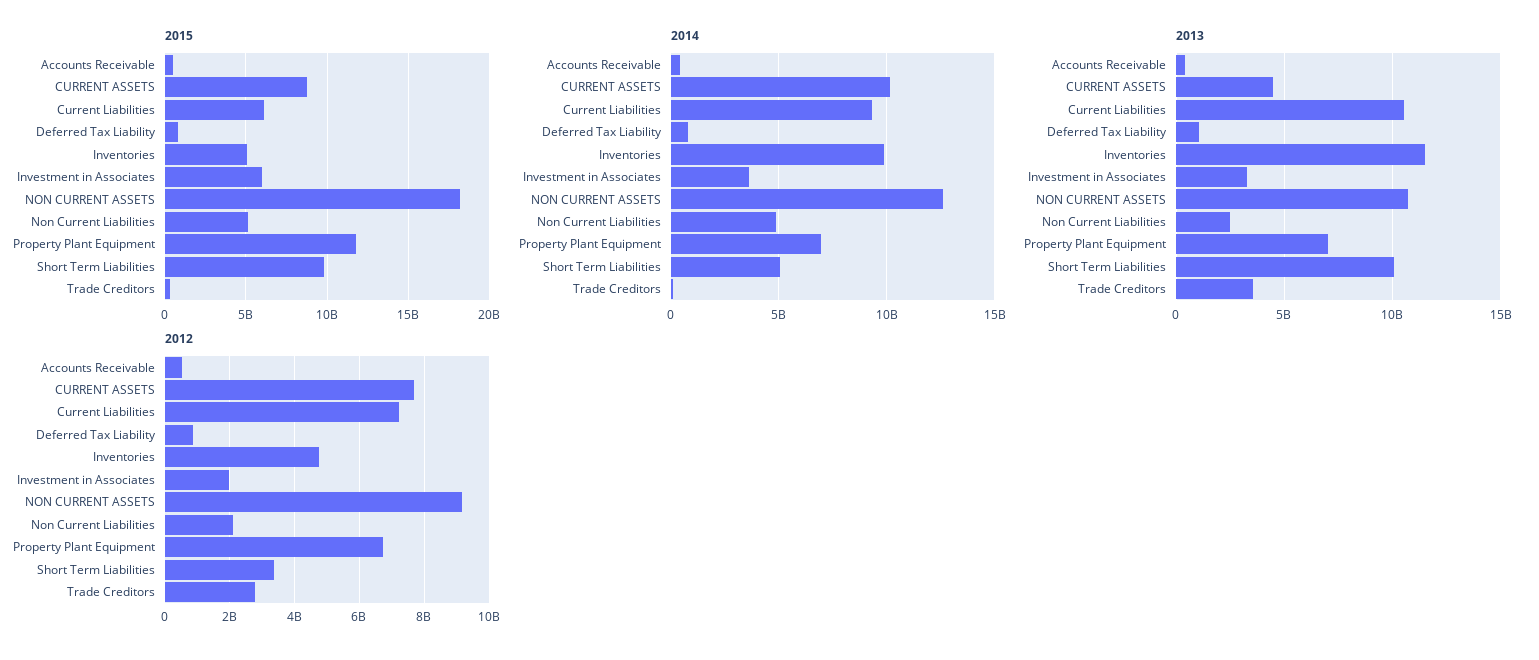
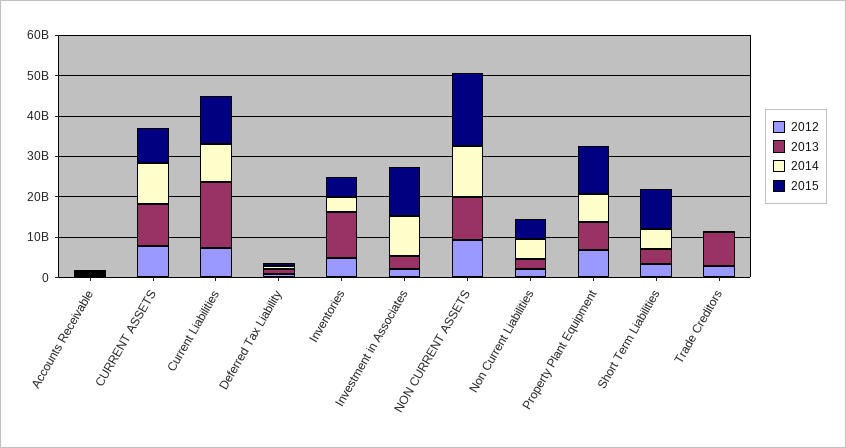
  {
    "2015": {
      "Accounts Receivable": 500000000,
      "CURRENT ASSETS": 9000000000,
-     "Current Liabilities": 6000000000,
+     "Current Liabilities": 12000000000,
      "Deferred Tax Liability": 1000000000,
      "Inventories": 5000000000,
-     "Investment in Associates": 6000000000,
+     "Investment in Associates": 12000000000,
      "NON CURRENT ASSETS": 18000000000,
      "Non Current Liabilities": 5000000000,
      "Property Plant Equipment": 12000000000,
      "Short Term Liabilities": 10000000000,
      "Trade Creditors": 500000000
    },
    "2014": {
      "Accounts Receivable": 500000000,
      "CURRENT ASSETS": 10000000000,
      "Current Liabilities": 9500000000,
      "Deferred Tax Liability": 1000000000,
-     "Inventories": 10000000000,
+     "Inventories": 4000000000,
-     "Investment in Associates": 3500000000,
+     "Investment in Associates": 10000000000,
      "NON CURRENT ASSETS": 12500000000,
      "Non Current Liabilities": 5000000000,
      "Property Plant Equipment": 7000000000,
      "Short Term Liabilities": 5000000000,
      "Trade Creditors": 0
    },
    "2013": {
      "Accounts Receivable": 500000000,
-     "CURRENT ASSETS": 4500000000,
+     "CURRENT ASSETS": 10000000000,
-     "Current Liabilities": 10500000000,
+     "Current Liabilities": 16000000000,
      "Deferred Tax Liability": 1000000000,
      "Inventories": 11500000000,
      "Investment in Associates": 3500000000,
      "NON CURRENT ASSETS": 10500000000,
      "Non Current Liabilities": 2500000000,
      "Property Plant Equipment": 7000000000,
-     "Short Term Liabilities": 10000000000,
+     "Short Term Liabilities": 4000000000,
-     "Trade Creditors": 3500000000
+     "Trade Creditors": 8000000000
    },
    "2012": {
      "Accounts Receivable": 600000000,
      "CURRENT ASSETS": 7600000000,
      "Current Liabilities": 7200000000,
      "Deferred Tax Liability": 800000000,
      "Inventories": 4800000000,
      "Investment in Associates": 2000000000,
      "NON CURRENT ASSETS": 9200000000,
      "Non Current Liabilities": 2200000000,
      "Property Plant Equipment": 6800000000,
      "Short Term Liabilities": 3400000000,
      "Trade Creditors": 2800000000
    }
  }

